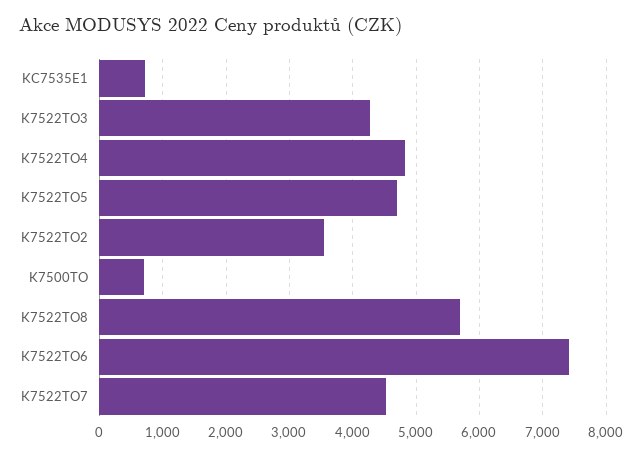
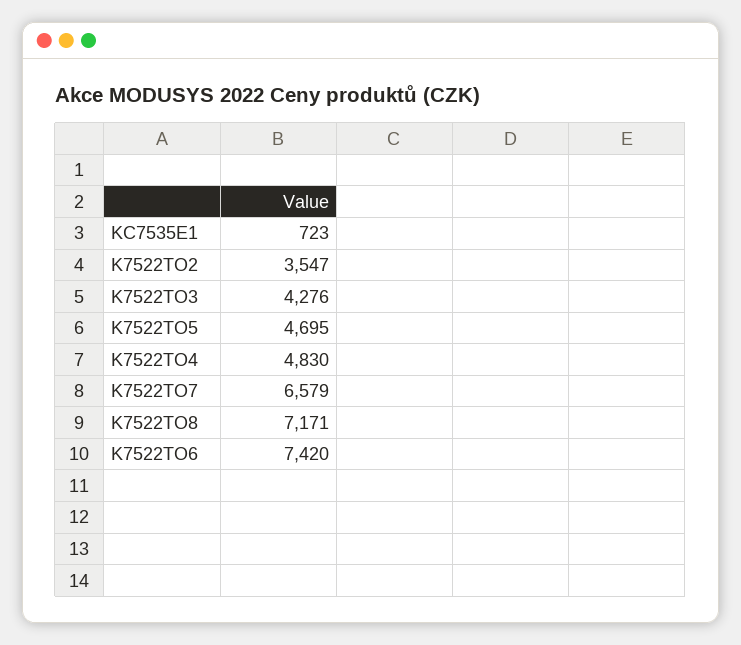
  {
    "KC7535E1": 723,
    "K7522TO3": 4276,
    "K7522TO4": 4830,
    "K7522TO5": 4695,
    "K7522TO2": 3547,
-   "K7500TO": 700,
-   "K7522TO8": 5700,
+   "K7522TO8": 7171,
    "K7522TO6": 7420,
-   "K7522TO7": 4500
+   "K7522TO7": 6579
  }

